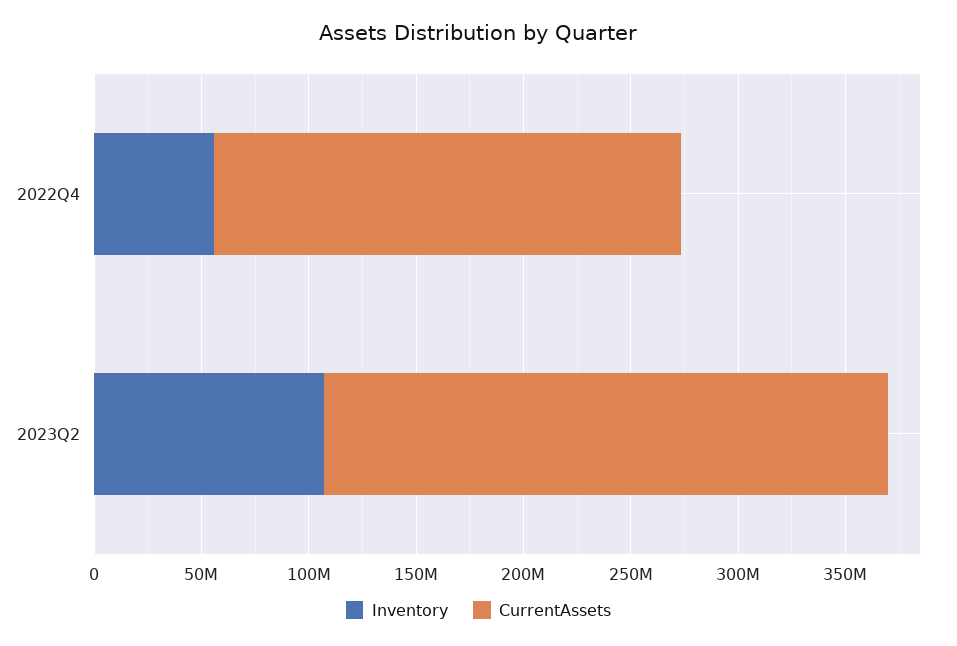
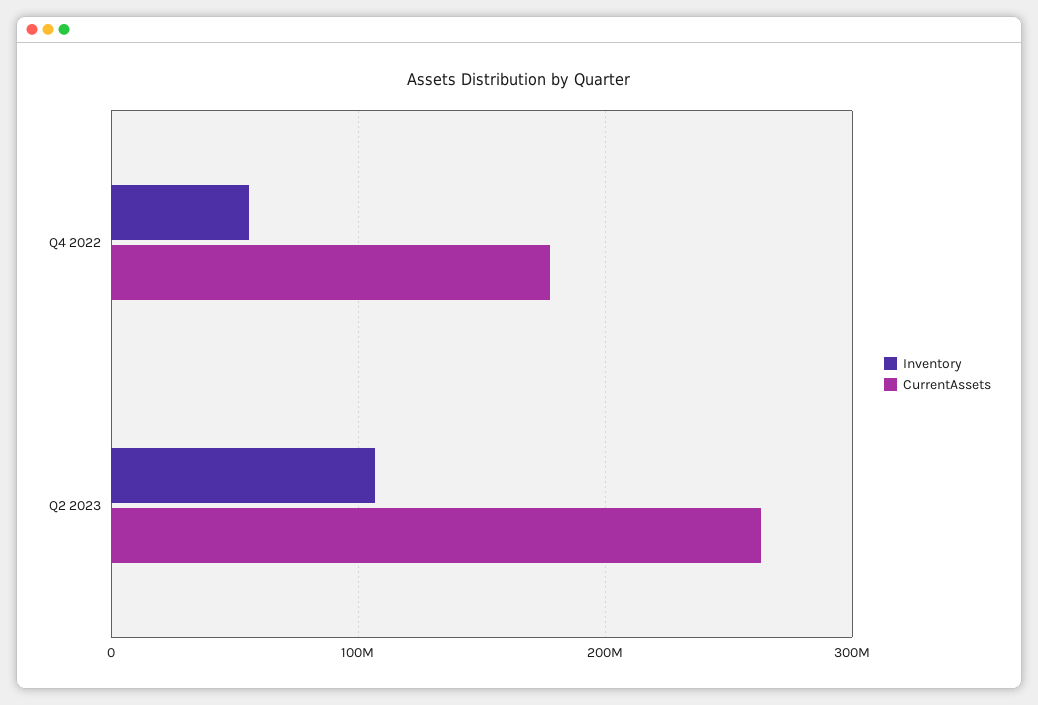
  {
    "Inventory": {
      "2022Q4": 60000000,
      "2023Q2": 110000000
    },
    "CurrentAssets": {
-     "2022Q4": 220000000,
+     "2022Q4": 180000000,
      "2023Q2": 260000000
    }
  }

